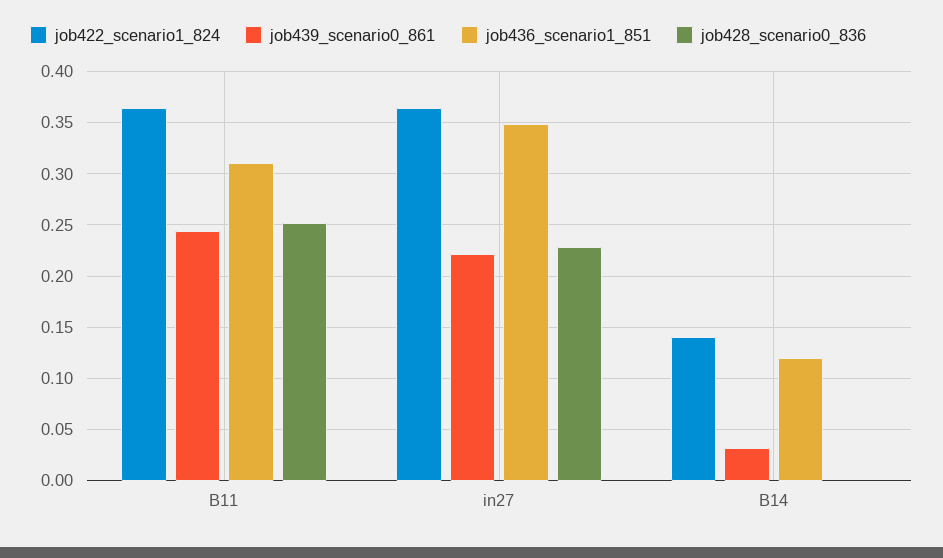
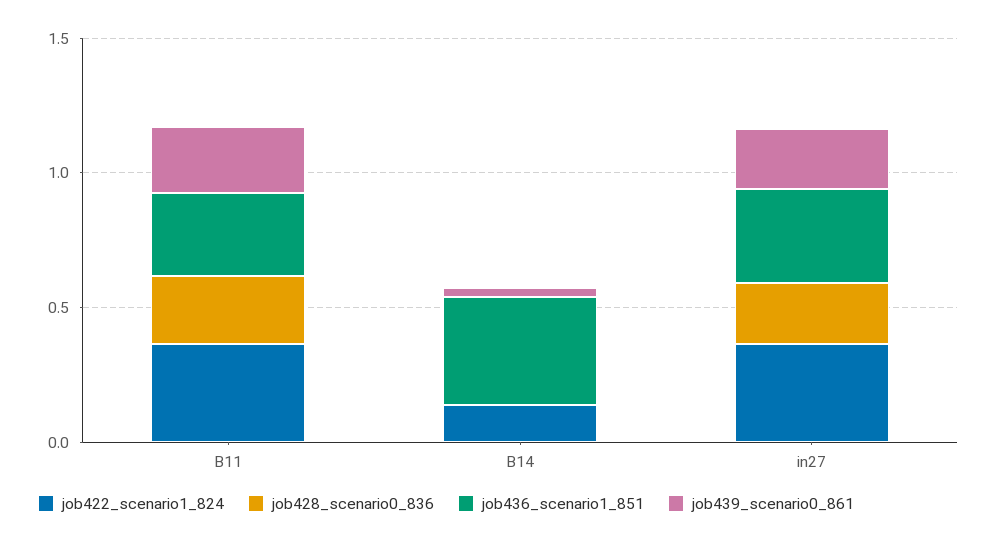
  {
    "job422_scenario1_824": {
      "B11": 0.36,
      "in27": 0.36,
      "B14": 0.14
    },
    "job439_scenario0_861": {
      "B11": 0.24,
      "in27": 0.22,
      "B14": 0.03
    },
    "job436_scenario1_851": {
      "B11": 0.31,
      "in27": 0.35,
-     "B14": 0.12
+     "B14": 0.4
    },
    "job428_scenario0_836": {
      "B11": 0.25,
      "in27": 0.23,
      "B14": 0
    }
  }

